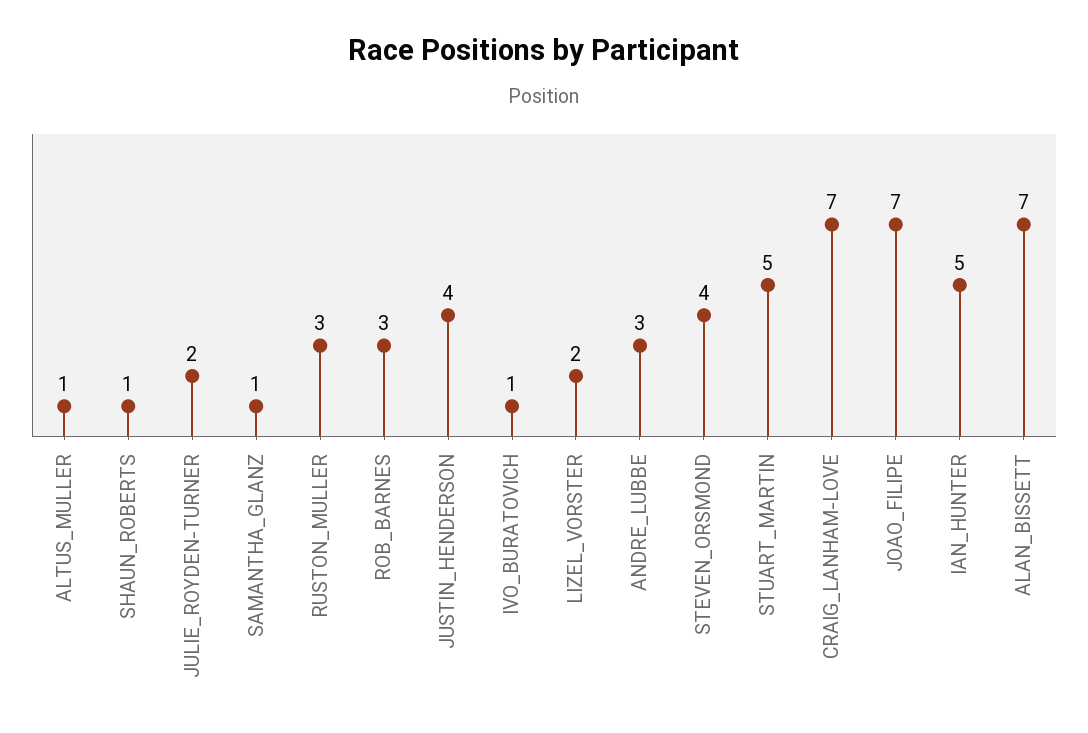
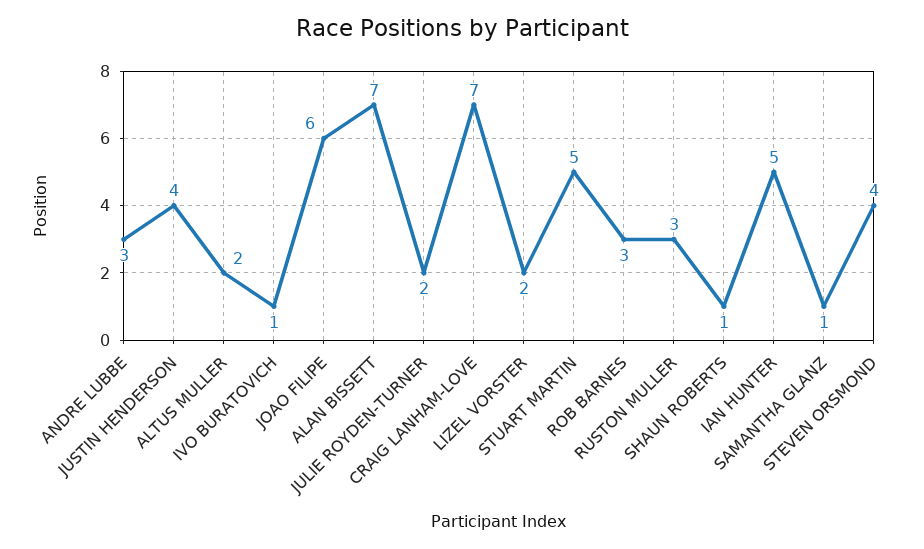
  {
-   "ALTUS_MULLER": 1,
+   "ALTUS_MULLER": 2,
    "SHAUN_ROBERTS": 1,
    "JULIE_ROYDEN-TURNER": 2,
    "SAMANTHA_GLANZ": 1,
    "RUSTON_MULLER": 3,
    "ROB_BARNES": 3,
    "JUSTIN_HENDERSON": 4,
    "IVO_BURATOVICH": 1,
    "LIZEL_VORSTER": 2,
    "ANDRE_LUBBE": 3,
    "STEVEN_ORSMOND": 4,
    "STUART_MARTIN": 5,
    "CRAIG_LANHAM-LOVE": 7,
-   "JOAO_FILIPE": 7,
+   "JOAO_FILIPE": 6,
    "IAN_HUNTER": 5,
    "ALAN_BISSETT": 7
  }

